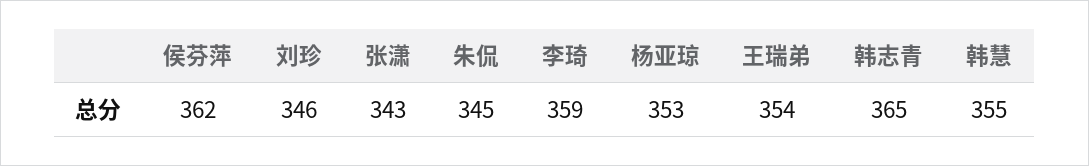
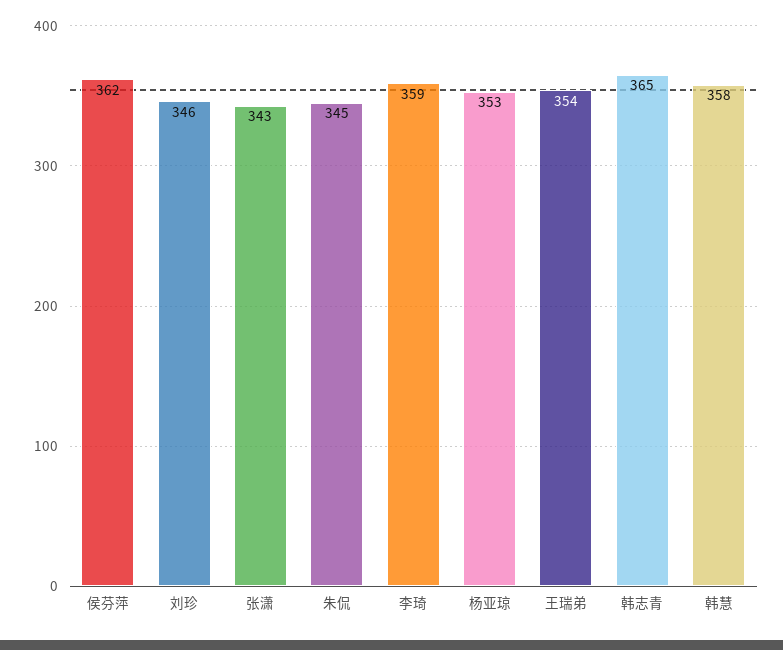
  {
    "侯芬萍": 362,
    "刘珍": 346,
    "张潇": 343,
    "朱侃": 345,
    "李琦": 359,
    "杨亚琼": 353,
    "王瑞弟": 354,
    "韩志青": 365,
-   "韩慧": 355
+   "韩慧": 358
  }

